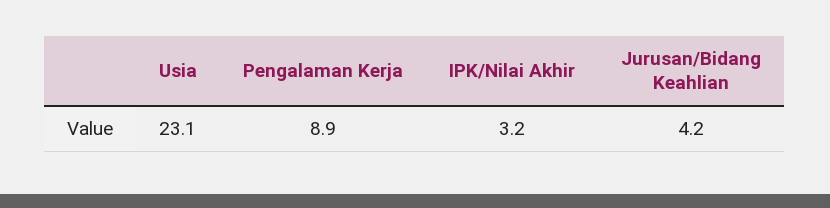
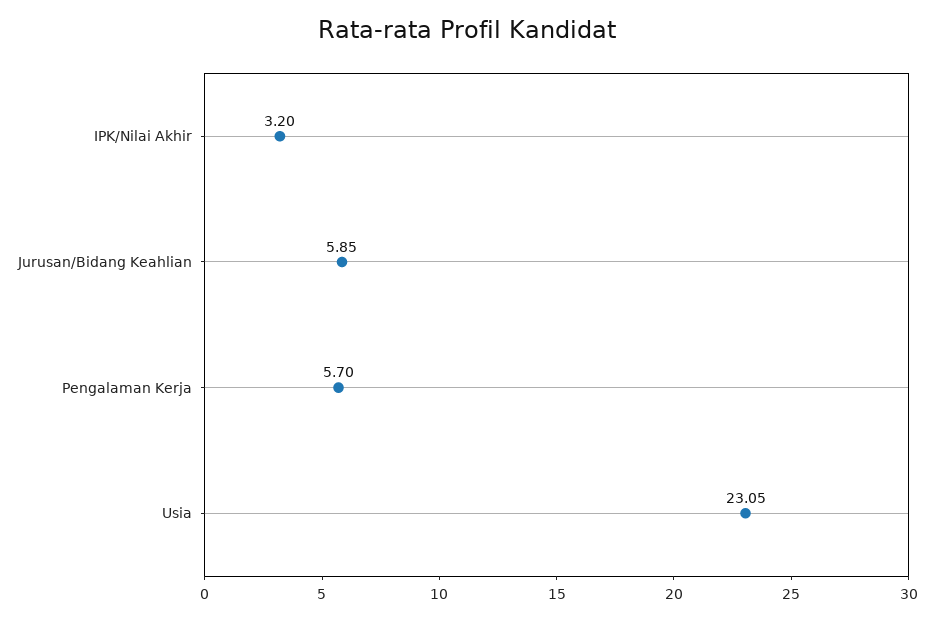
  {
    "Usia": 23.05,
-   "Pengalaman Kerja": 8.9,
+   "Pengalaman Kerja": 5.7,
    "IPK/Nilai Akhir": 3.2,
-   "Jurusan/Bidang Keahlian": 4.2
+   "Jurusan/Bidang Keahlian": 5.85
  }

